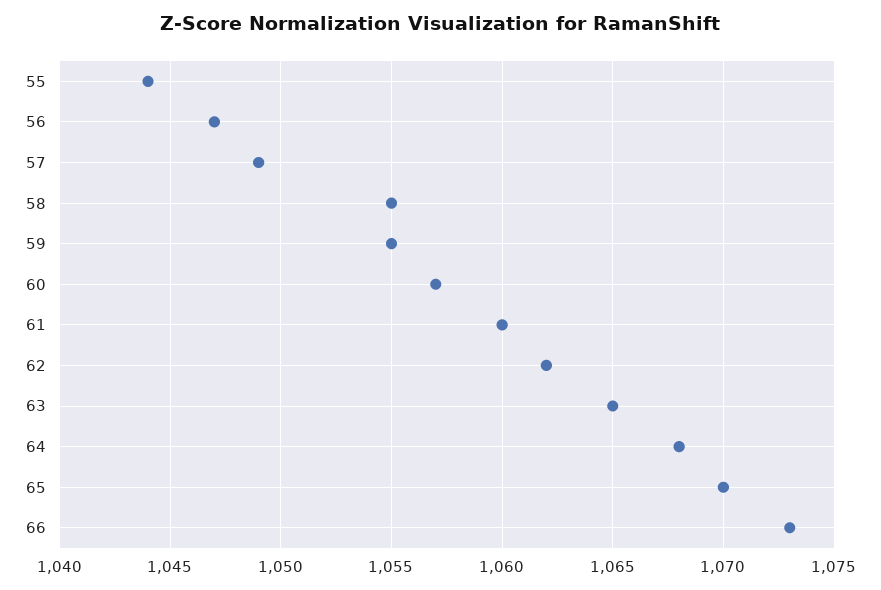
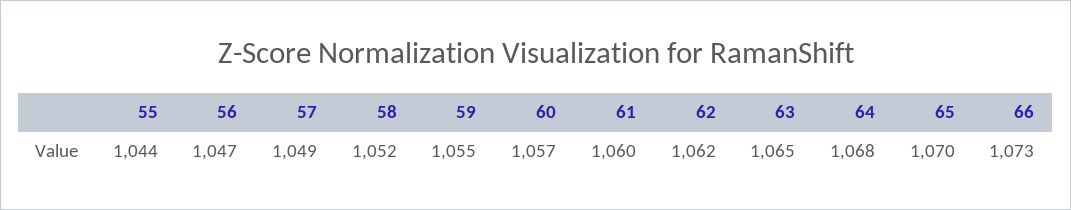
  {
    "55": 1044,
    "56": 1047,
    "57": 1049,
-   "58": 1055,
+   "58": 1052,
    "59": 1055,
    "60": 1057,
    "61": 1060,
    "62": 1062,
    "63": 1065,
    "64": 1068,
    "65": 1070,
    "66": 1073
  }

